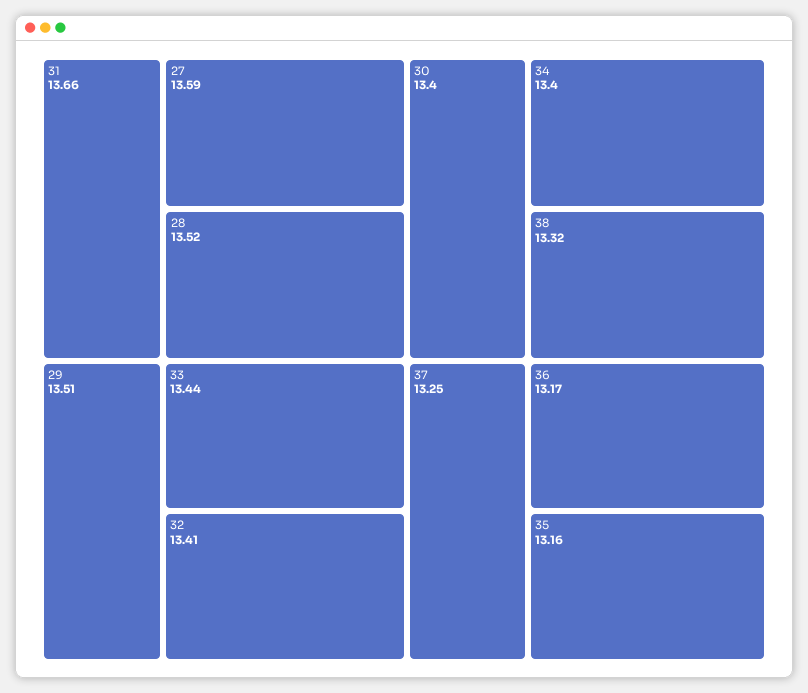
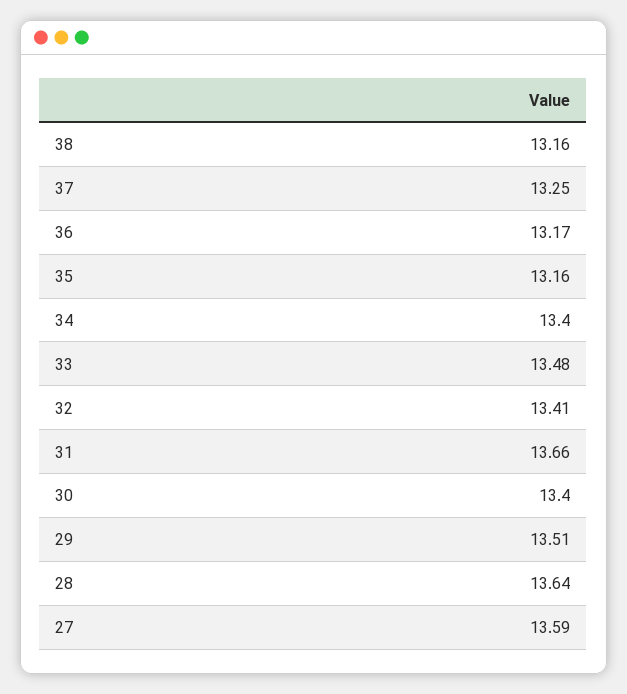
  {
    "31": 13.66,
    "27": 13.59,
-   "28": 13.52,
+   "28": 13.64,
    "29": 13.51,
-   "33": 13.44,
+   "33": 13.48,
    "32": 13.41,
    "30": 13.4,
    "34": 13.4,
-   "38": 13.32,
+   "38": 13.16,
    "37": 13.25,
    "36": 13.17,
    "35": 13.16
  }

